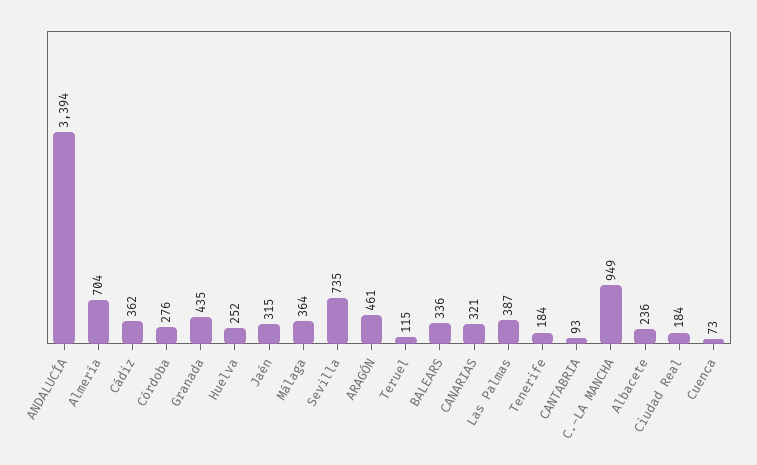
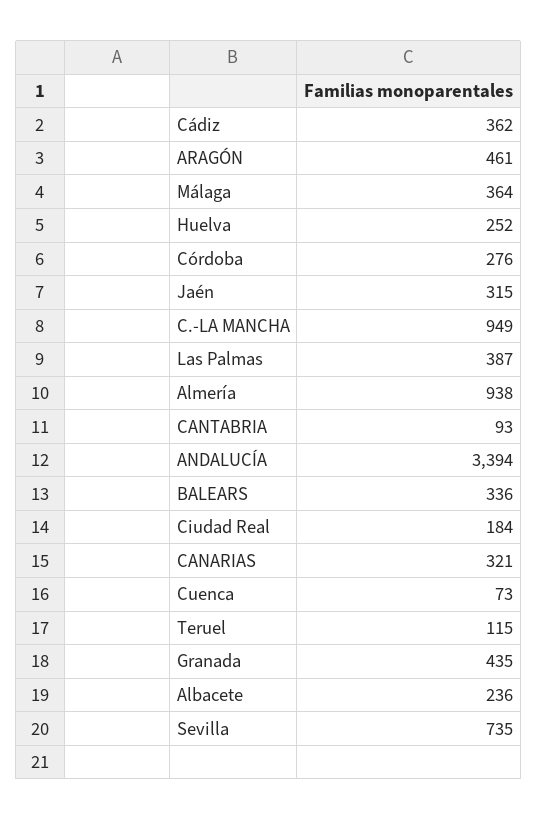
  {
    "ANDALUCÍA": 3394,
-   "Almería": 704,
+   "Almería": 938,
    "Cádiz": 362,
    "Córdoba": 276,
    "Granada": 435,
    "Huelva": 252,
    "Jaén": 315,
    "Málaga": 364,
    "Sevilla": 735,
    "ARAGÓN": 461,
    "Teruel": 115,
    "BALEARS": 336,
    "CANARIAS": 321,
    "Las Palmas": 387,
-   "Tenerife": 184,
    "CANTABRIA": 93,
    "C.-LA MANCHA": 949,
    "Albacete": 236,
    "Ciudad Real": 184,
    "Cuenca": 73
  }

